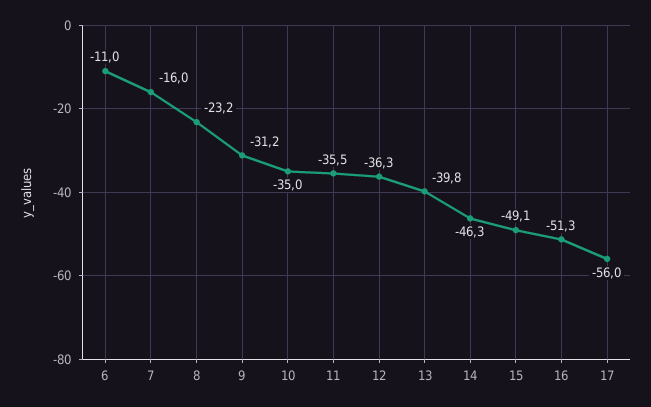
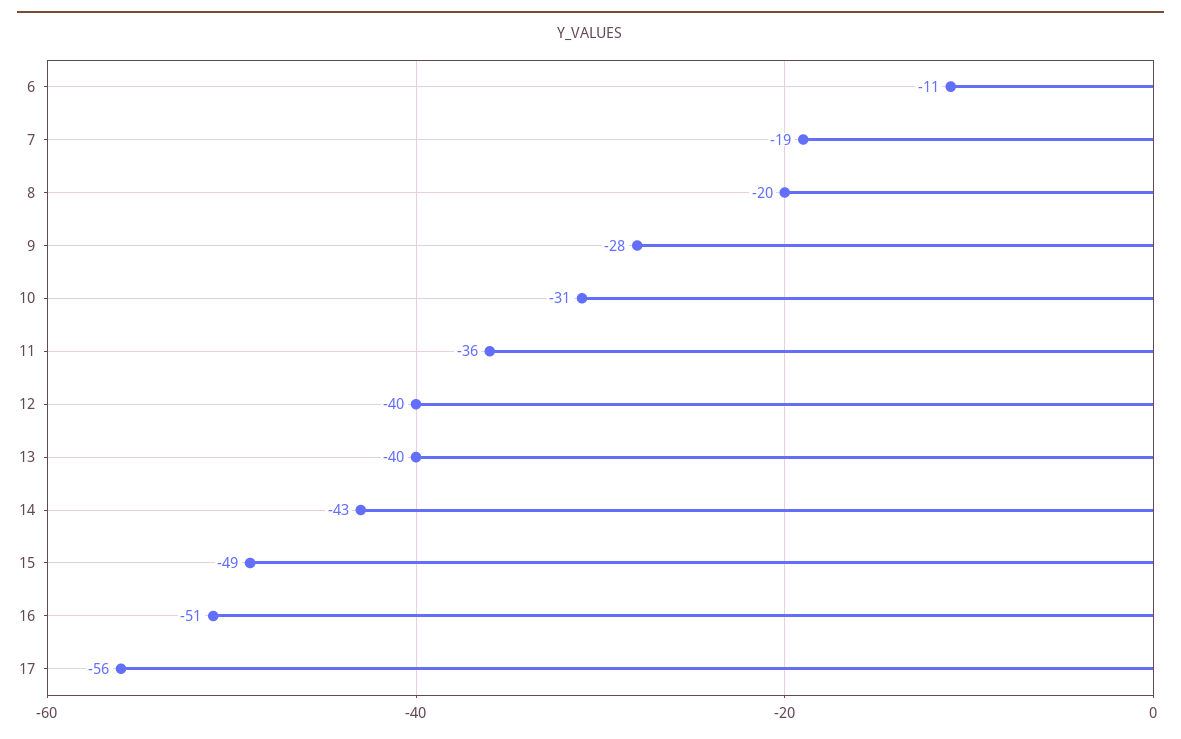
  {
    "6": -11,
-   "7": -16,
+   "7": -19,
-   "8": -23.2,
+   "8": -20,
-   "9": -31.2,
+   "9": -28,
-   "10": -35,
+   "10": -31,
    "11": -35.5,
-   "12": -36.3,
+   "12": -40,
    "13": -39.8,
-   "14": -46.3,
+   "14": -43,
    "15": -49.1,
    "16": -51.3,
    "17": -56
  }

